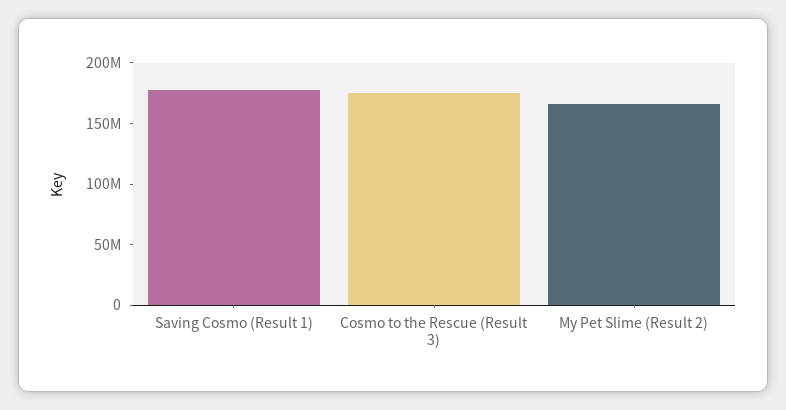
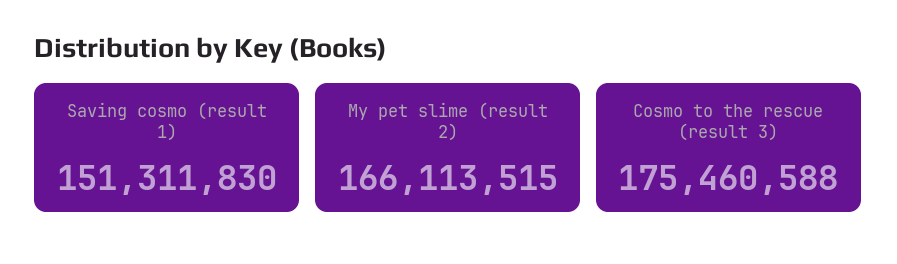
  {
-   "Saving Cosmo (Result 1)": 180000000,
+   "Saving Cosmo (Result 1)": 151311830,
    "Cosmo to the Rescue (Result 3)": 175460588,
    "My Pet Slime (Result 2)": 166113515
  }

